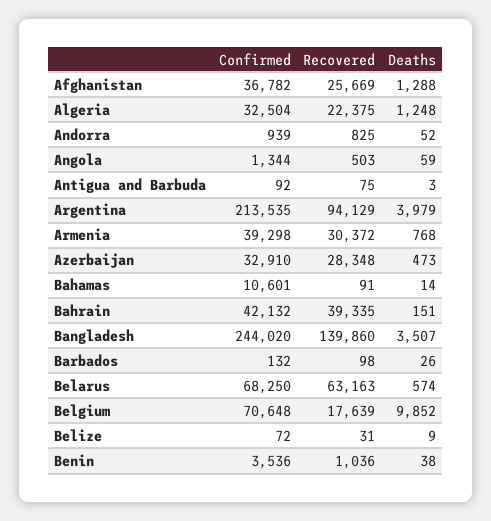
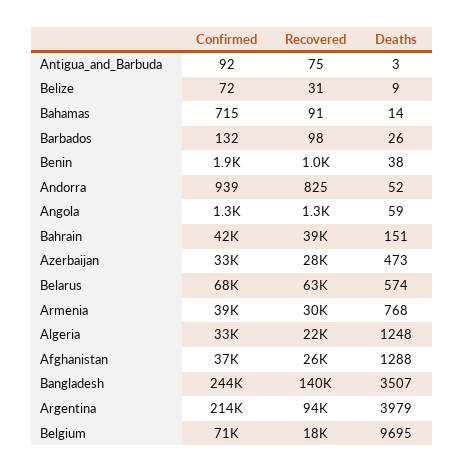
  {
    "Confirmed": {
      "Afghanistan": 36782,
      "Algeria": 32504,
      "Andorra": 939,
      "Angola": 1344,
      "Antigua and Barbuda": 92,
      "Argentina": 213535,
      "Armenia": 39298,
      "Azerbaijan": 32910,
-     "Bahamas": 10601,
+     "Bahamas": 715,
      "Bahrain": 42132,
      "Bangladesh": 244020,
      "Barbados": 132,
      "Belarus": 68250,
      "Belgium": 70648,
      "Belize": 72,
-     "Benin": 3536
+     "Benin": 1900
    },
    "Recovered": {
      "Afghanistan": 25669,
      "Algeria": 22375,
      "Andorra": 825,
-     "Angola": 503,
+     "Angola": 1300,
      "Antigua and Barbuda": 75,
      "Argentina": 94129,
      "Armenia": 30372,
      "Azerbaijan": 28348,
      "Bahamas": 91,
      "Bahrain": 39335,
      "Bangladesh": 139860,
      "Barbados": 98,
      "Belarus": 63163,
      "Belgium": 17639,
      "Belize": 31,
      "Benin": 1036
    },
    "Deaths": {
      "Afghanistan": 1288,
      "Algeria": 1248,
      "Andorra": 52,
      "Angola": 59,
      "Antigua and Barbuda": 3,
      "Argentina": 3979,
      "Armenia": 768,
      "Azerbaijan": 473,
      "Bahamas": 14,
      "Bahrain": 151,
      "Bangladesh": 3507,
      "Barbados": 26,
      "Belarus": 574,
-     "Belgium": 9852,
+     "Belgium": 9695,
      "Belize": 9,
      "Benin": 38
    }
  }

